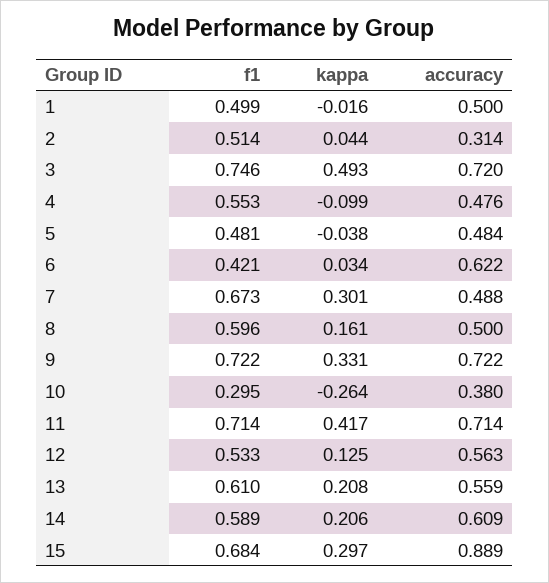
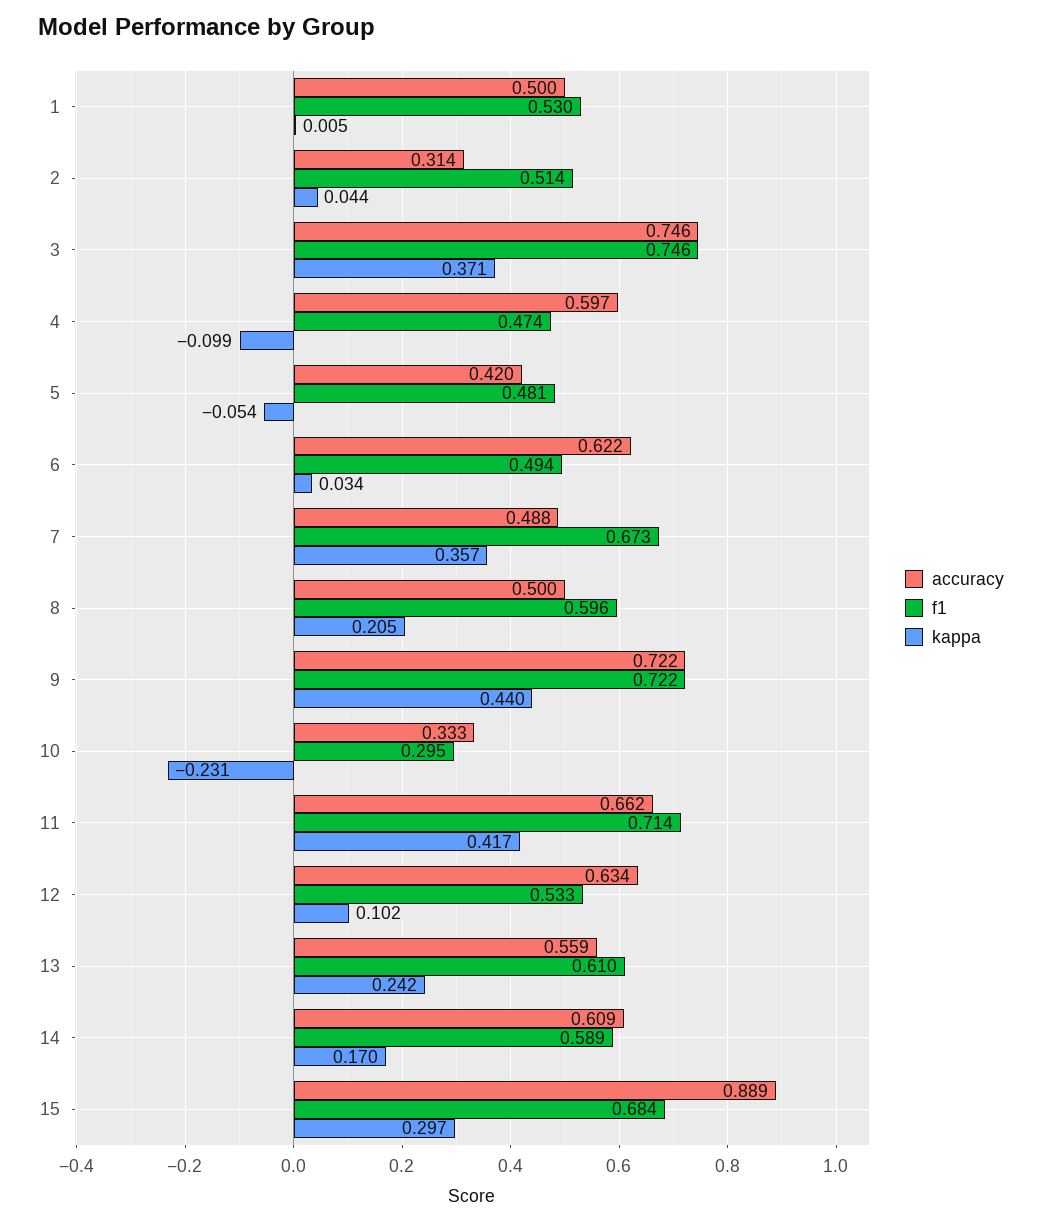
  {
    "f1": {
-     "1": 0.499,
+     "1": 0.53,
      "2": 0.514,
      "3": 0.746,
-     "4": 0.553,
+     "4": 0.474,
      "5": 0.481,
-     "6": 0.421,
+     "6": 0.494,
      "7": 0.673,
      "8": 0.596,
      "9": 0.722,
      "10": 0.295,
      "11": 0.714,
      "12": 0.533,
      "13": 0.61,
      "14": 0.589,
      "15": 0.684
    },
    "kappa": {
-     "1": -0.016,
+     "1": 0.005,
      "2": 0.044,
-     "3": 0.493,
+     "3": 0.371,
      "4": -0.099,
-     "5": -0.038,
+     "5": -0.054,
      "6": 0.034,
-     "7": 0.301,
+     "7": 0.357,
-     "8": 0.161,
+     "8": 0.205,
-     "9": 0.331,
+     "9": 0.44,
-     "10": -0.264,
+     "10": -0.231,
      "11": 0.417,
-     "12": 0.125,
+     "12": 0.102,
-     "13": 0.208,
+     "13": 0.242,
-     "14": 0.206,
+     "14": 0.17,
      "15": 0.297
    },
    "accuracy": {
      "1": 0.5,
      "2": 0.314,
-     "3": 0.72,
+     "3": 0.746,
-     "4": 0.476,
+     "4": 0.597,
-     "5": 0.484,
+     "5": 0.42,
      "6": 0.622,
      "7": 0.488,
      "8": 0.5,
      "9": 0.722,
-     "10": 0.38,
+     "10": 0.333,
-     "11": 0.714,
+     "11": 0.662,
-     "12": 0.563,
+     "12": 0.634,
      "13": 0.559,
      "14": 0.609,
      "15": 0.889
    }
  }

